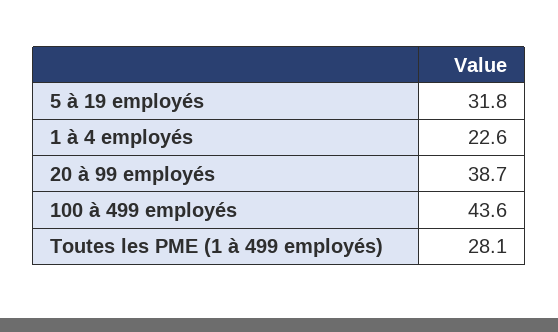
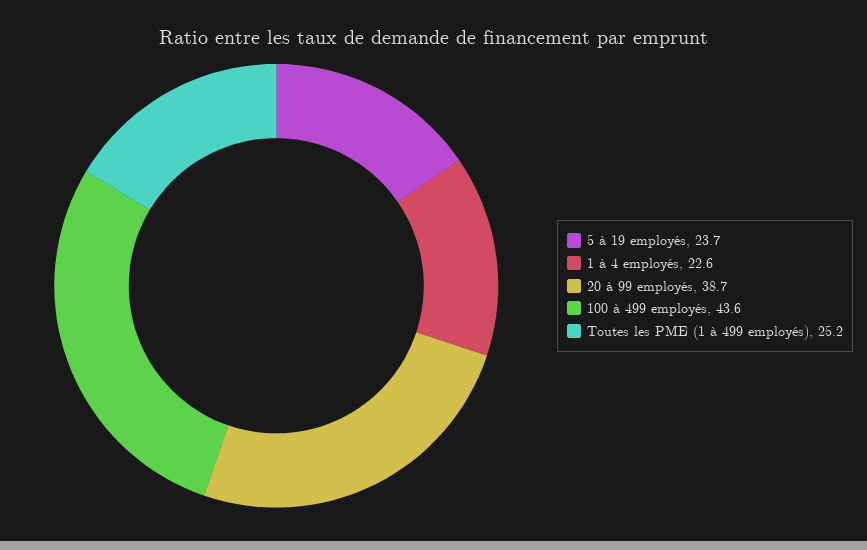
  {
-   "5 à 19 employés": 31.8,
+   "5 à 19 employés": 23.7,
    "1 à 4 employés": 22.6,
    "20 à 99 employés": 38.7,
    "100 à 499 employés": 43.6,
-   "Toutes les PME (1 à 499 employés)": 28.1
+   "Toutes les PME (1 à 499 employés)": 25.2
  }

